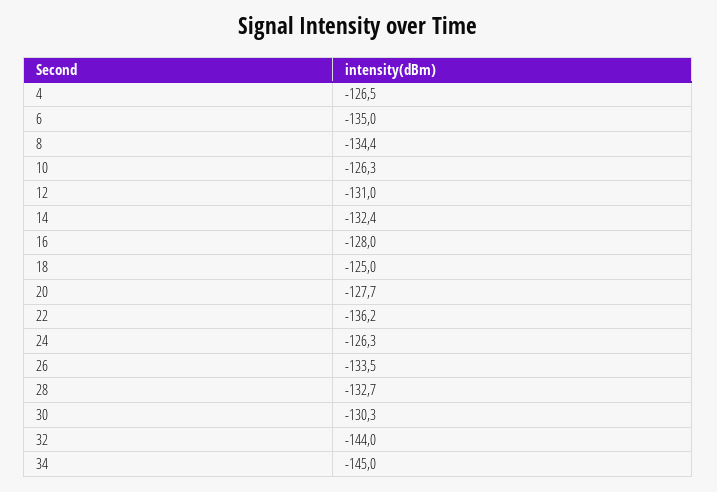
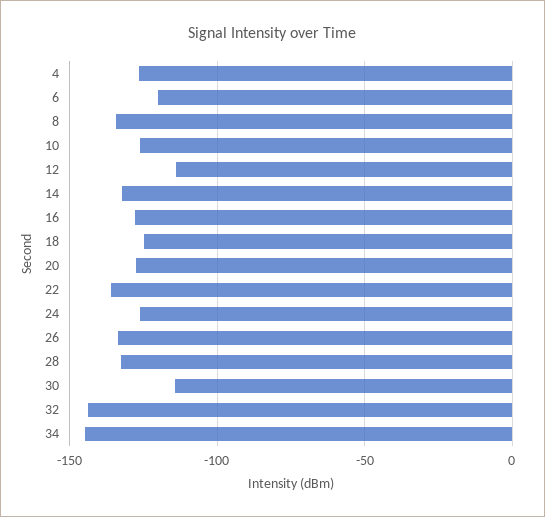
  {
    "4": -126.5,
-   "6": -135,
+   "6": -120,
    "8": -134.4,
    "10": -126.3,
-   "12": -131,
+   "12": -115,
    "14": -132.4,
    "16": -128,
    "18": -125,
    "20": -127.7,
    "22": -136.2,
    "24": -126.3,
    "26": -133.5,
    "28": -132.7,
-   "30": -130.3,
+   "30": -115,
    "32": -144,
    "34": -145
  }

